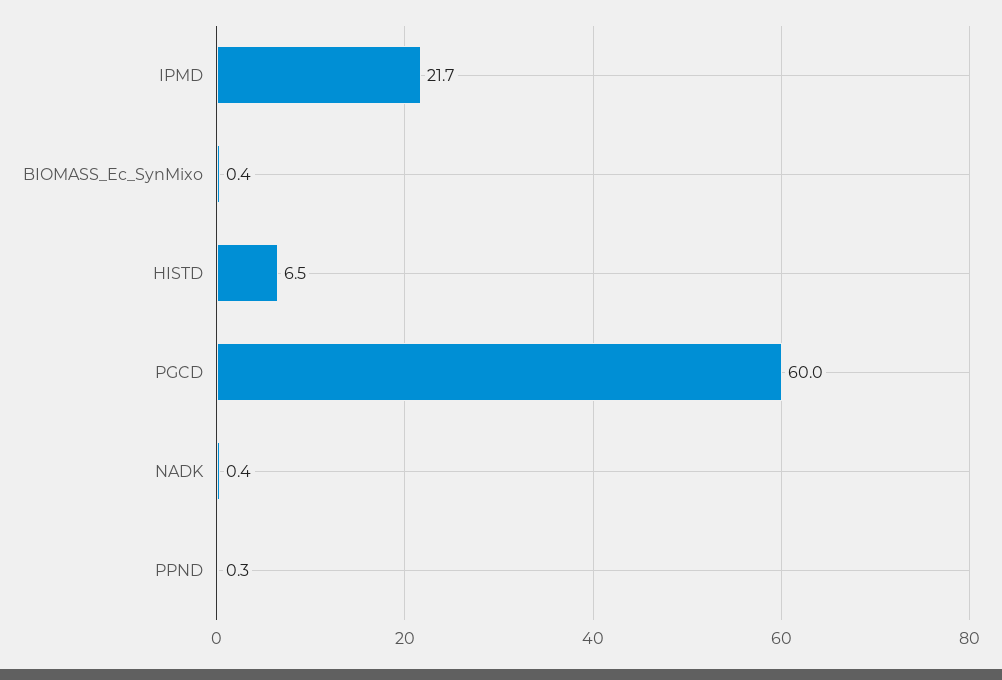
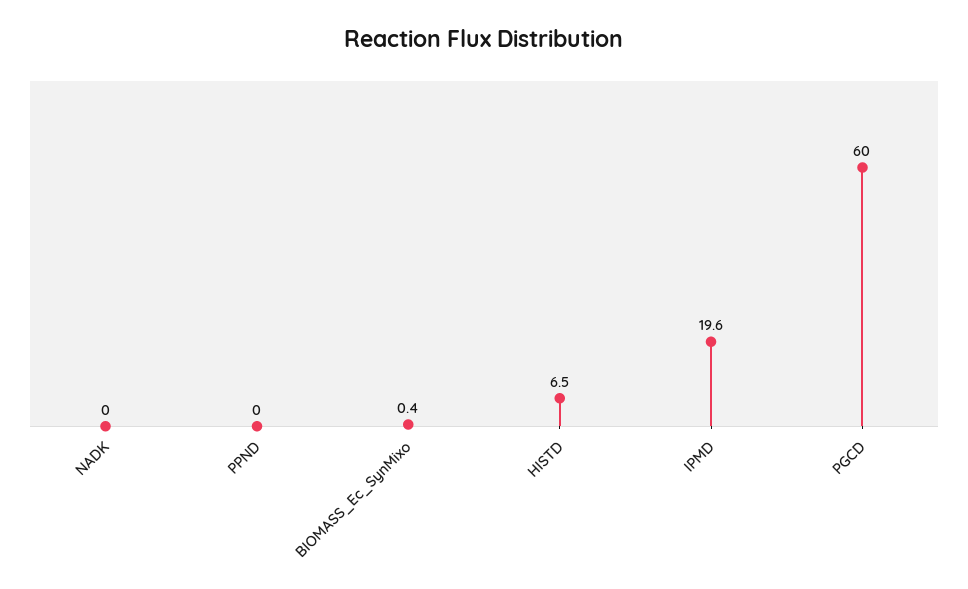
  {
-   "IPMD": 21.7,
+   "IPMD": 19.6,
    "BIOMASS_Ec_SynMixo": 0.4,
    "HISTD": 6.5,
    "PGCD": 60,
-   "NADK": 0.4,
+   "NADK": 0,
-   "PPND": 0.3
+   "PPND": 0
  }

